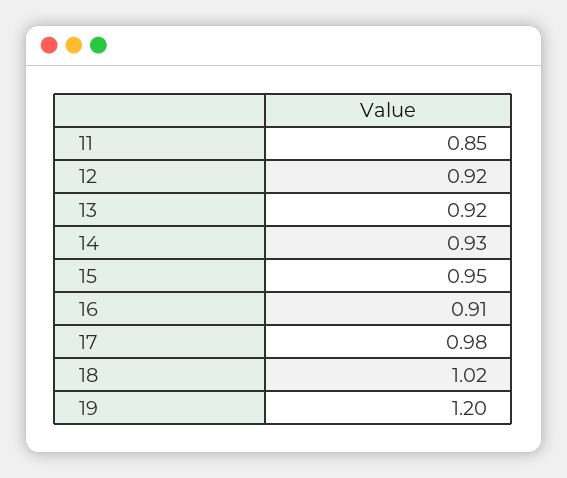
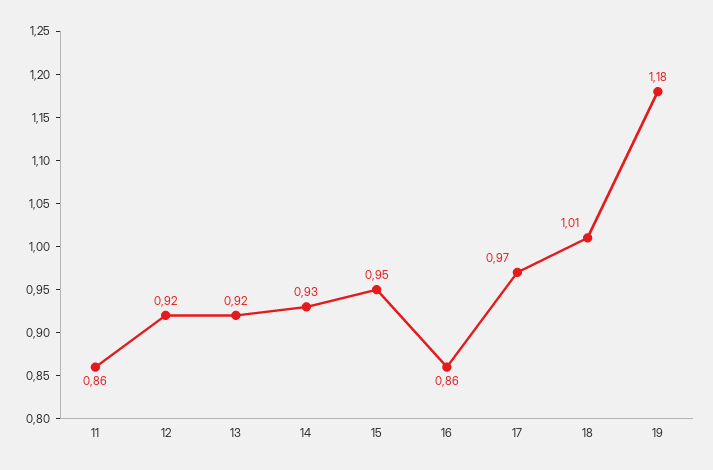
  {
-   "11": 0.85,
+   "11": 0.86,
    "12": 0.92,
    "13": 0.92,
    "14": 0.93,
    "15": 0.95,
-   "16": 0.91,
+   "16": 0.86,
-   "17": 0.98,
+   "17": 0.97,
-   "18": 1.02,
+   "18": 1.01,
-   "19": 1.2
+   "19": 1.18
  }

